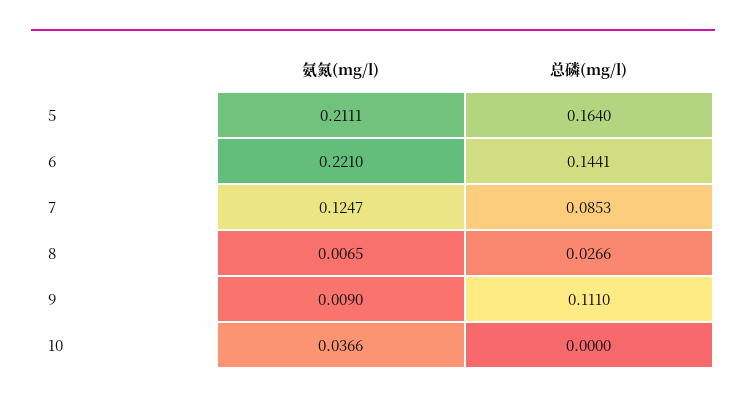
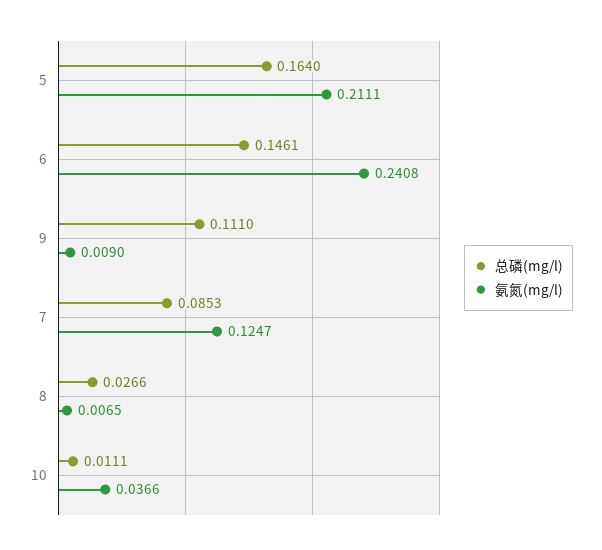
  {
    "氨氮(mg/l)": {
      "5": 0.2111,
-     "6": 0.221,
+     "6": 0.2408,
      "7": 0.1247,
      "8": 0.0065,
      "9": 0.009,
      "10": 0.0366
    },
    "总磷(mg/l)": {
      "5": 0.164,
-     "6": 0.1441,
+     "6": 0.1461,
      "7": 0.0853,
      "8": 0.0266,
      "9": 0.111,
-     "10": 0
+     "10": 0.0111
    }
  }

